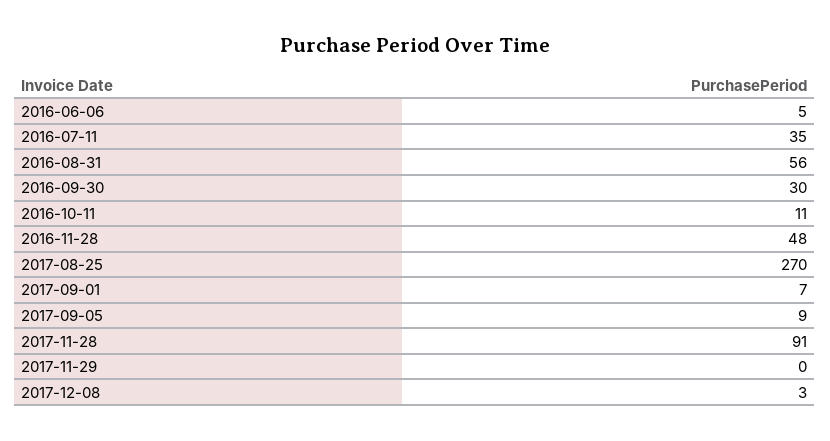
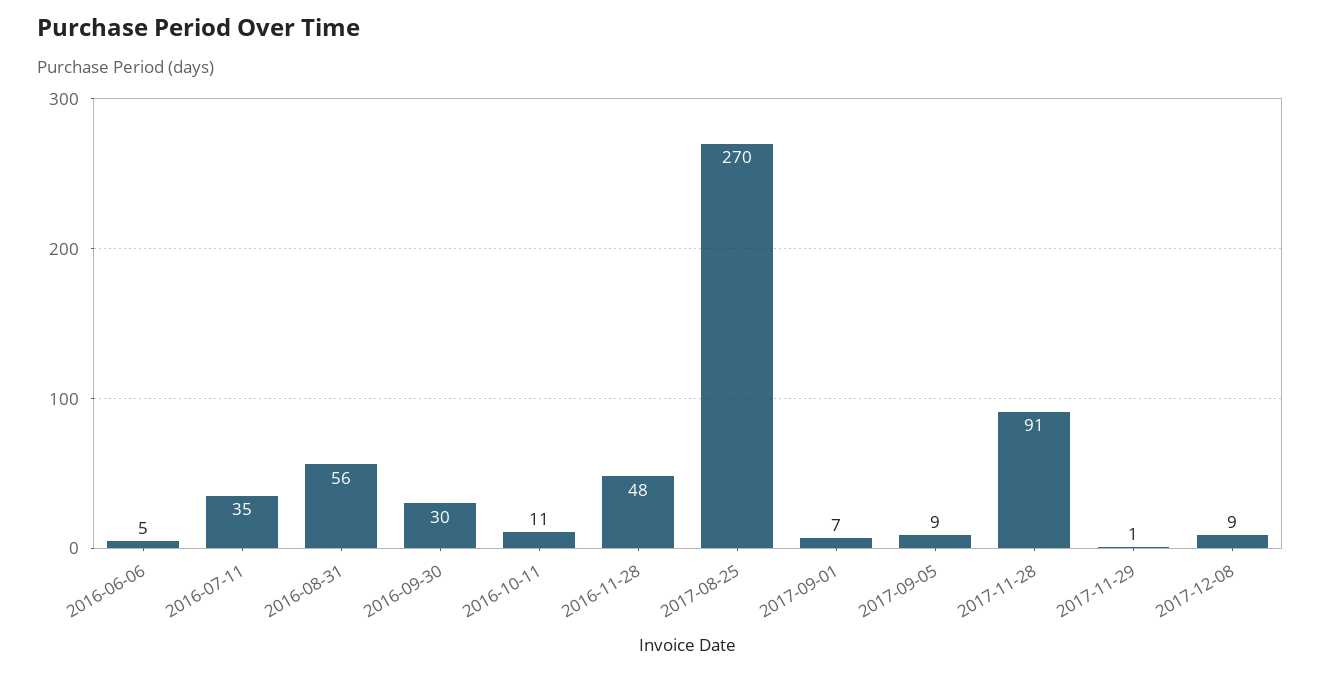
  {
    "2016-06-06": 5,
    "2016-07-11": 35,
    "2016-08-31": 56,
    "2016-09-30": 30,
    "2016-10-11": 11,
    "2016-11-28": 48,
    "2017-08-25": 270,
    "2017-09-01": 7,
    "2017-09-05": 9,
    "2017-11-28": 91,
-   "2017-11-29": 0,
+   "2017-11-29": 1,
-   "2017-12-08": 3
+   "2017-12-08": 9
  }

